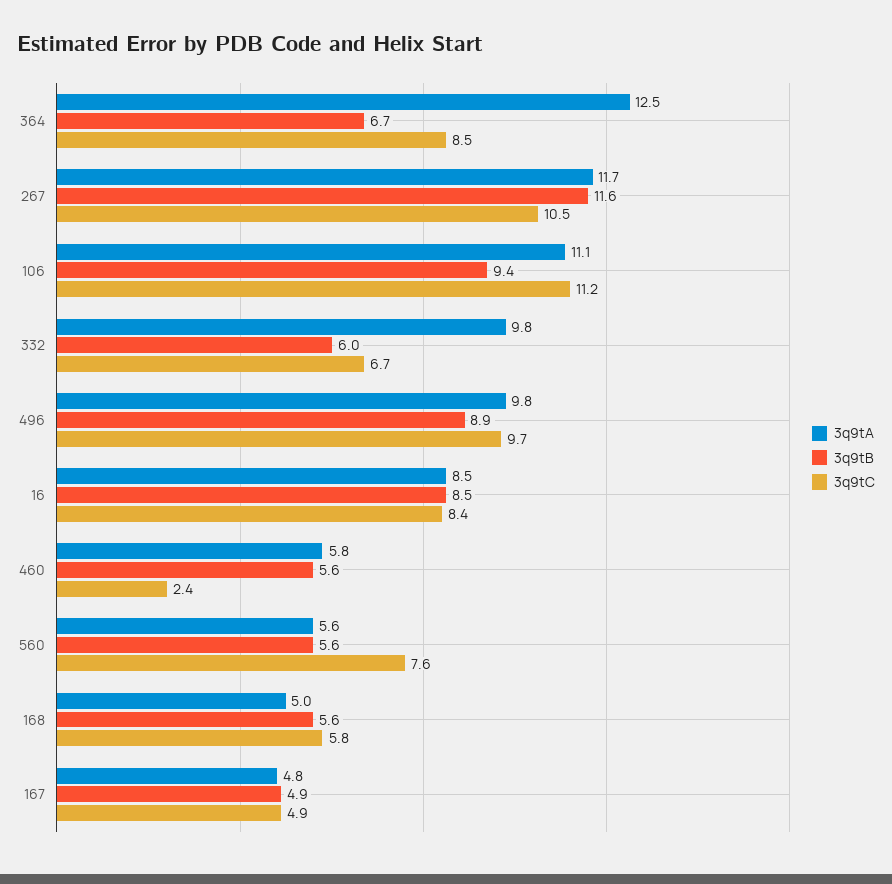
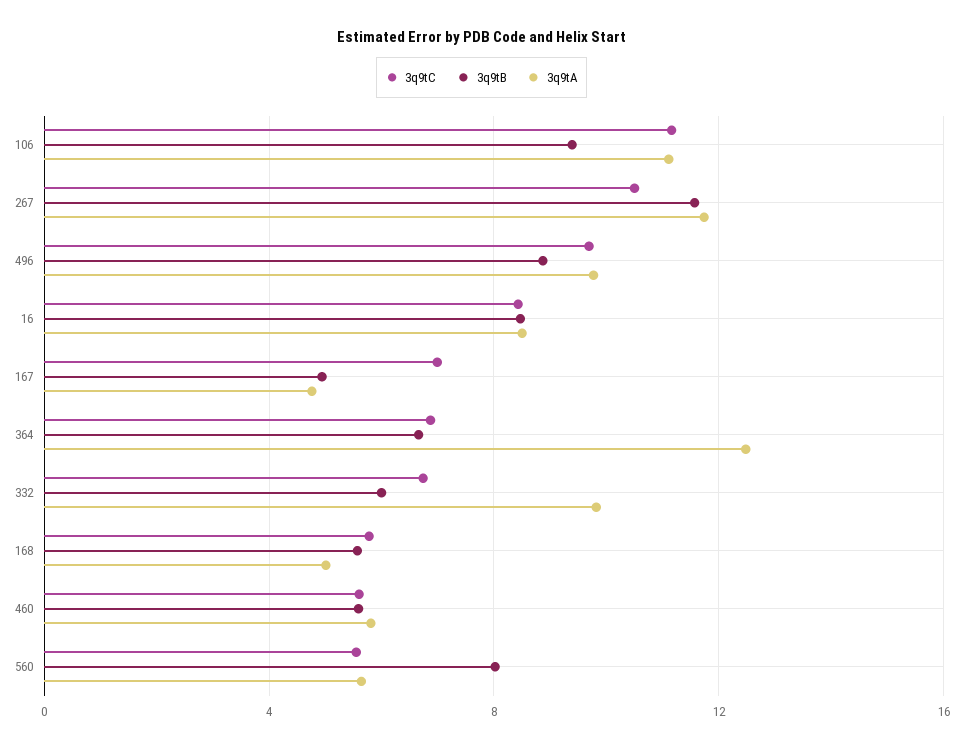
  {
    "3q9tA": {
      "364": 12.5,
      "267": 11.7,
      "106": 11.1,
      "332": 9.8,
      "496": 9.8,
      "16": 8.5,
      "460": 5.8,
      "560": 5.6,
      "168": 5,
      "167": 4.8
    },
    "3q9tB": {
      "364": 6.7,
      "267": 11.6,
      "106": 9.4,
      "332": 6,
      "496": 8.9,
      "16": 8.5,
      "460": 5.6,
-     "560": 5.6,
+     "560": 8,
      "168": 5.6,
      "167": 4.9
    },
    "3q9tC": {
-     "364": 8.5,
+     "364": 7,
      "267": 10.5,
      "106": 11.2,
      "332": 6.7,
      "496": 9.7,
      "16": 8.4,
-     "460": 2.4,
+     "460": 5.5,
-     "560": 7.6,
+     "560": 5.5,
      "168": 5.8,
-     "167": 4.9
+     "167": 7
    }
  }

